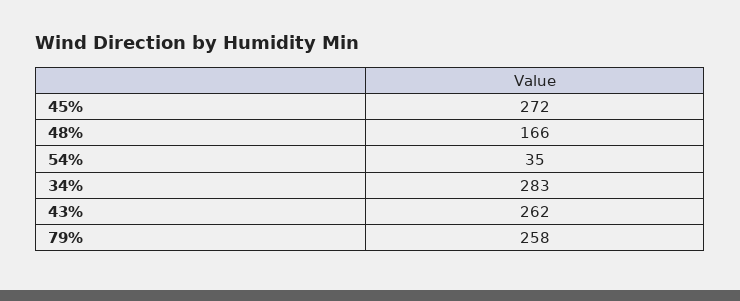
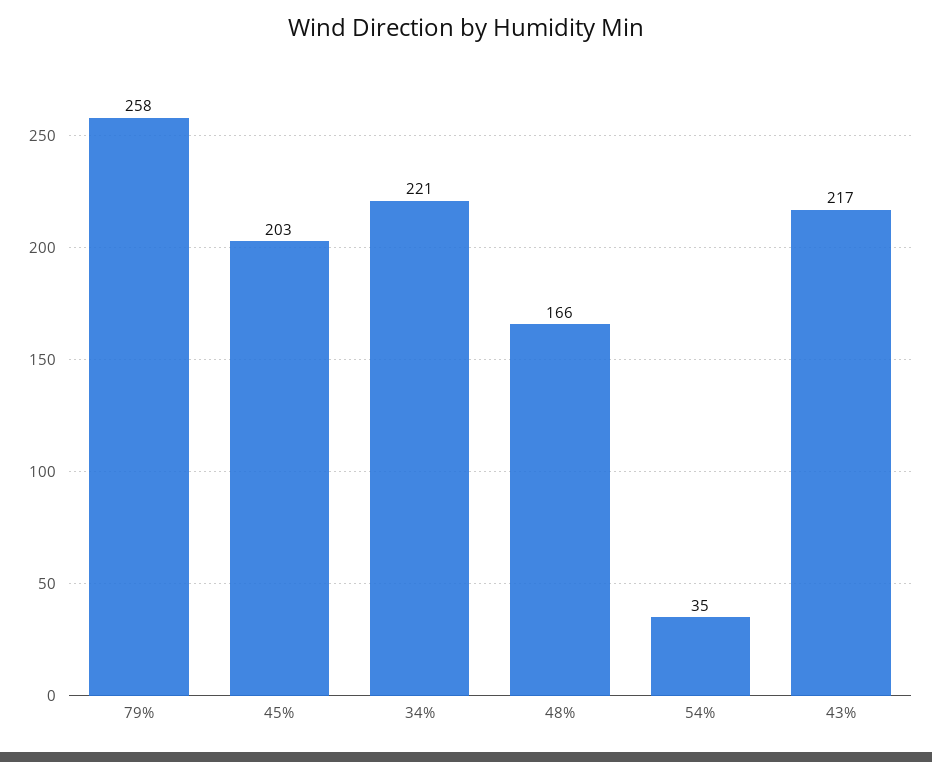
  {
-   "45%": 272,
+   "45%": 203,
    "48%": 166,
    "54%": 35,
-   "34%": 283,
+   "34%": 221,
-   "43%": 262,
+   "43%": 217,
    "79%": 258
  }

